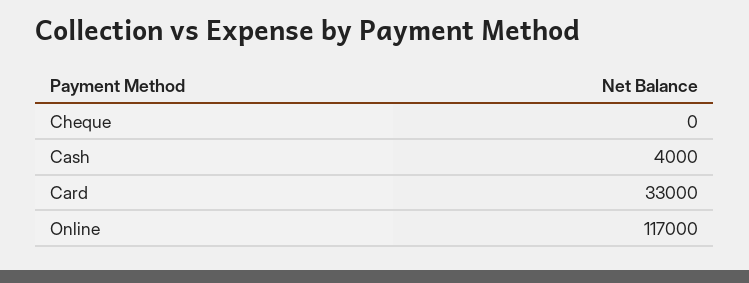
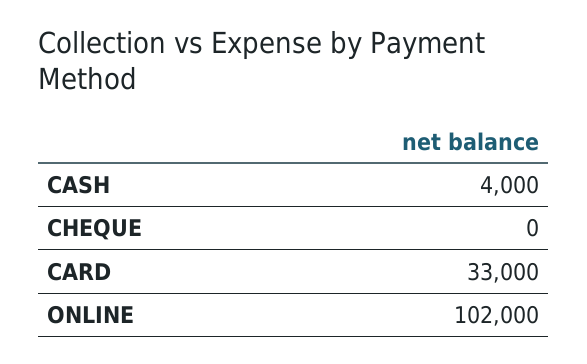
  {
    "Cheque": 0,
    "Cash": 4000,
    "Card": 33000,
-   "Online": 117000
+   "Online": 102000
  }

